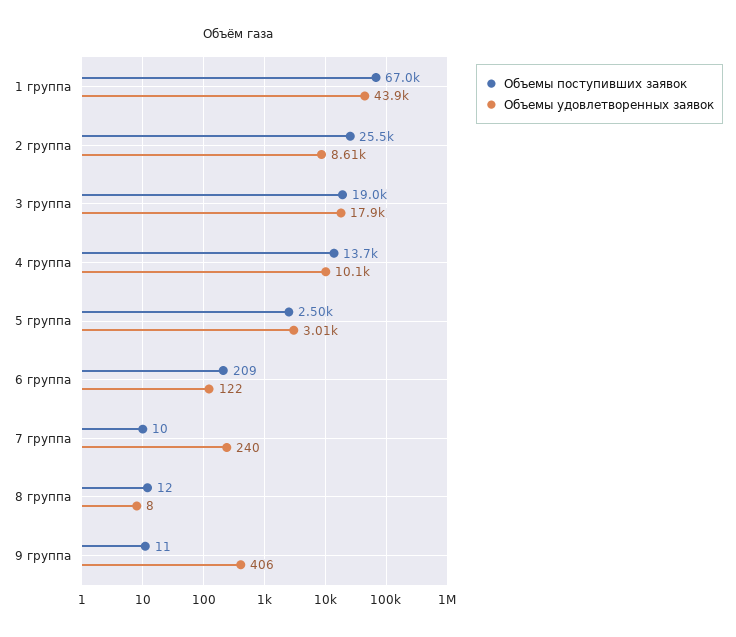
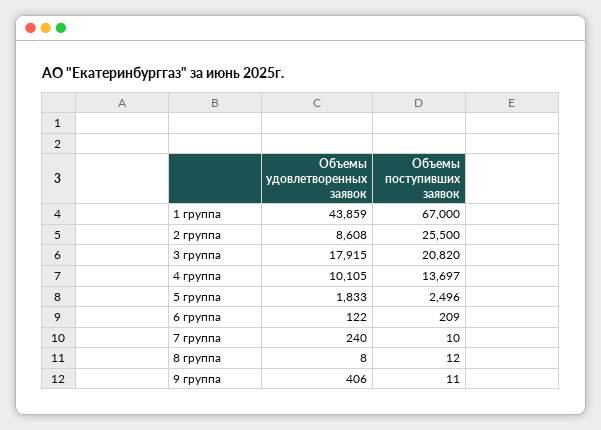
  {
    "Объемы поступивших заявок": {
      "1 группа": 67000,
      "2 группа": 25500,
-     "3 группа": 19000,
+     "3 группа": 20820,
      "4 группа": 13697,
      "5 группа": 2496,
      "6 группа": 209,
      "7 группа": 10,
      "8 группа": 12,
      "9 группа": 11
    },
    "Объемы удовлетворенных заявок": {
      "1 группа": 43859,
      "2 группа": 8608,
      "3 группа": 17915,
      "4 группа": 10105,
-     "5 группа": 3010,
+     "5 группа": 1833,
      "6 группа": 122,
      "7 группа": 240,
      "8 группа": 8,
      "9 группа": 406
    }
  }

